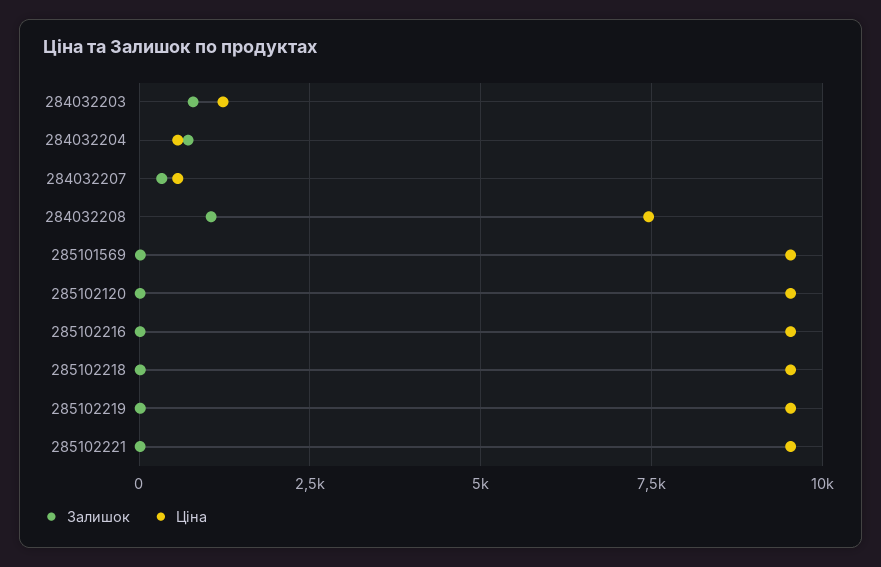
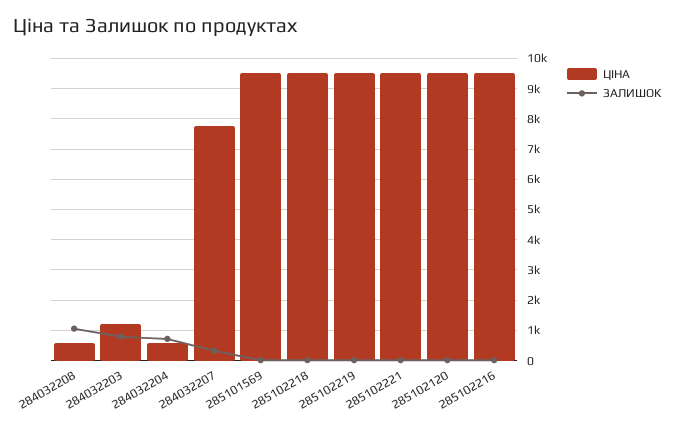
  {
    "Залишок": {
      "284032203": 800,
      "284032204": 800,
      "284032207": 400,
      "284032208": 1000,
      "285101569": 0,
      "285102120": 0,
      "285102216": 0,
      "285102218": 0,
      "285102219": 0,
      "285102221": 0
    },
    "Ціна": {
      "284032203": 1200,
      "284032204": 600,
-     "284032207": 500,
+     "284032207": 7800,
-     "284032208": 7500,
+     "284032208": 600,
      "285101569": 9600,
      "285102120": 9600,
      "285102216": 9600,
      "285102218": 9600,
      "285102219": 9600,
      "285102221": 9600
    }
  }

